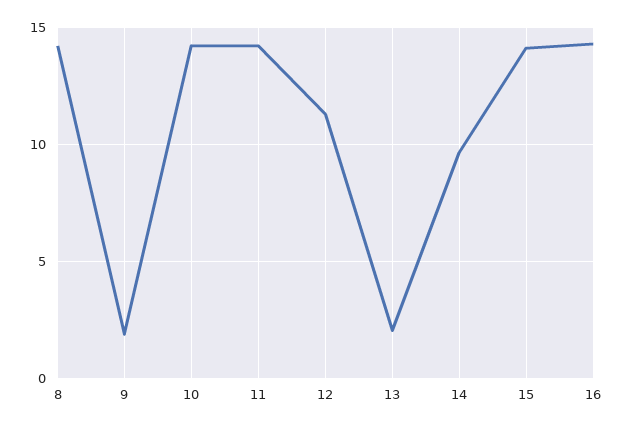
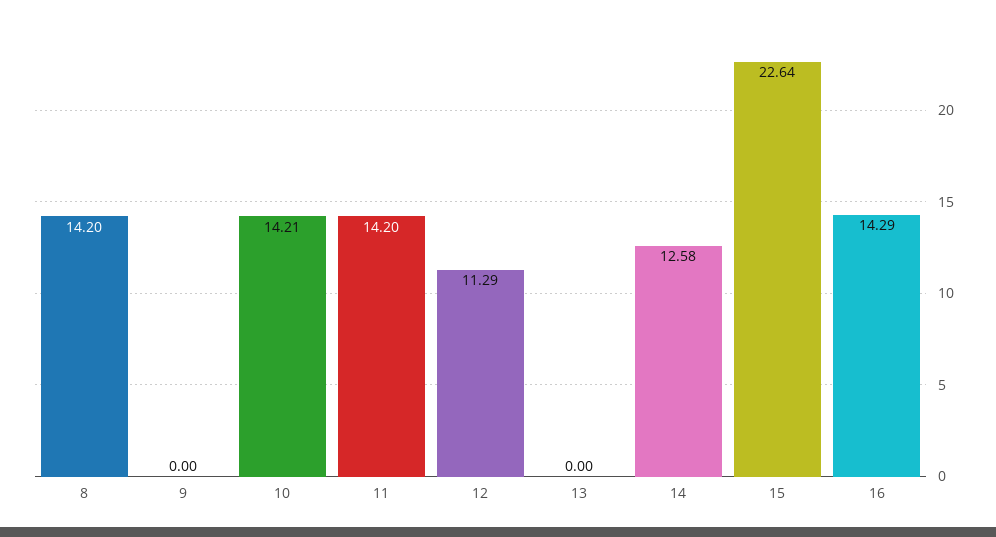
  {
    "8": 14.2,
-   "9": 2,
+   "9": 0,
    "10": 14.21,
    "11": 14.2,
    "12": 11.29,
-   "13": 2,
+   "13": 0,
-   "14": 9.5,
+   "14": 12.58,
-   "15": 14,
+   "15": 22.64,
    "16": 14.29
  }

